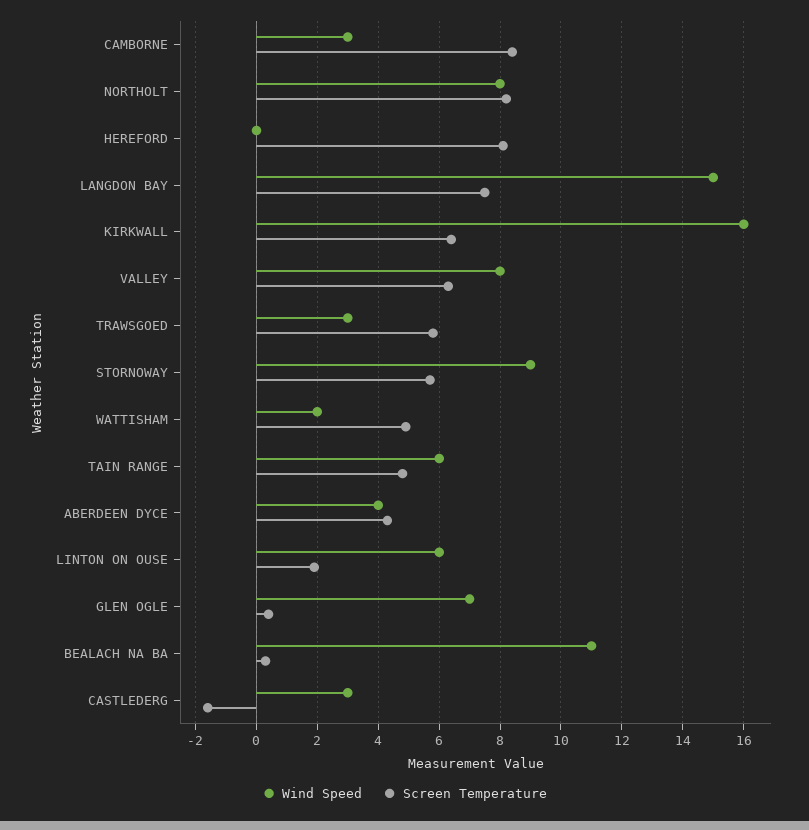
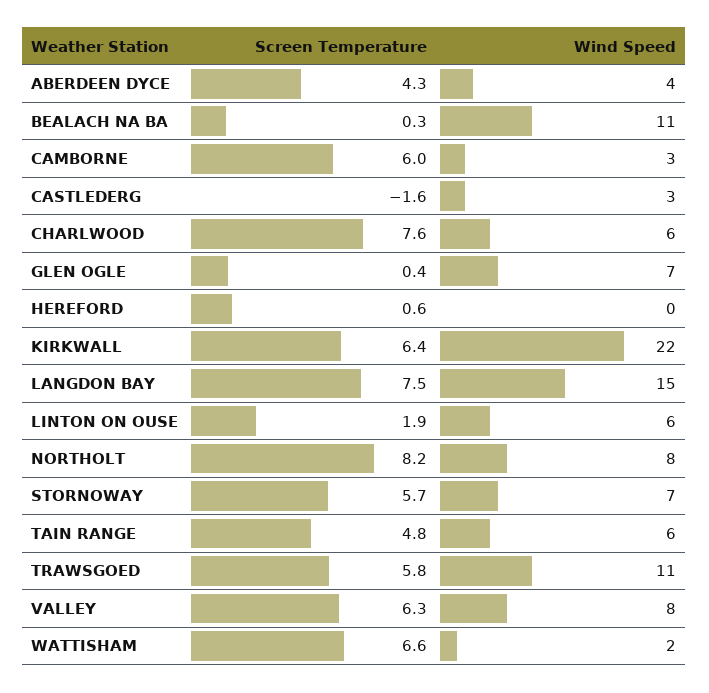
  {
    "Wind Speed": {
      "CAMBORNE": 3,
      "NORTHOLT": 8,
      "HEREFORD": 0,
      "LANGDON BAY": 15,
-     "KIRKWALL": 16,
+     "KIRKWALL": 22,
      "VALLEY": 8,
-     "TRAWSGOED": 3,
+     "TRAWSGOED": 11,
-     "STORNOWAY": 9,
+     "STORNOWAY": 7,
      "WATTISHAM": 2,
      "TAIN RANGE": 6,
      "ABERDEEN DYCE": 4,
      "LINTON ON OUSE": 6,
      "GLEN OGLE": 7,
      "BEALACH NA BA": 11,
-     "CASTLEDERG": 3
+     "CASTLEDERG": 3,
+     "CHARLWOOD": 6
    },
    "Screen Temperature": {
-     "CAMBORNE": 8.5,
+     "CAMBORNE": 6,
      "NORTHOLT": 8.2,
-     "HEREFORD": 8,
+     "HEREFORD": 0.6,
      "LANGDON BAY": 7.5,
      "KIRKWALL": 6.4,
      "VALLEY": 6.3,
      "TRAWSGOED": 5.8,
      "STORNOWAY": 5.7,
-     "WATTISHAM": 5,
+     "WATTISHAM": 6.6,
      "TAIN RANGE": 4.8,
      "ABERDEEN DYCE": 4.3,
      "LINTON ON OUSE": 1.9,
      "GLEN OGLE": 0.4,
      "BEALACH NA BA": 0.3,
-     "CASTLEDERG": -1.6
+     "CASTLEDERG": -1.6,
+     "CHARLWOOD": 7.6
    }
  }

